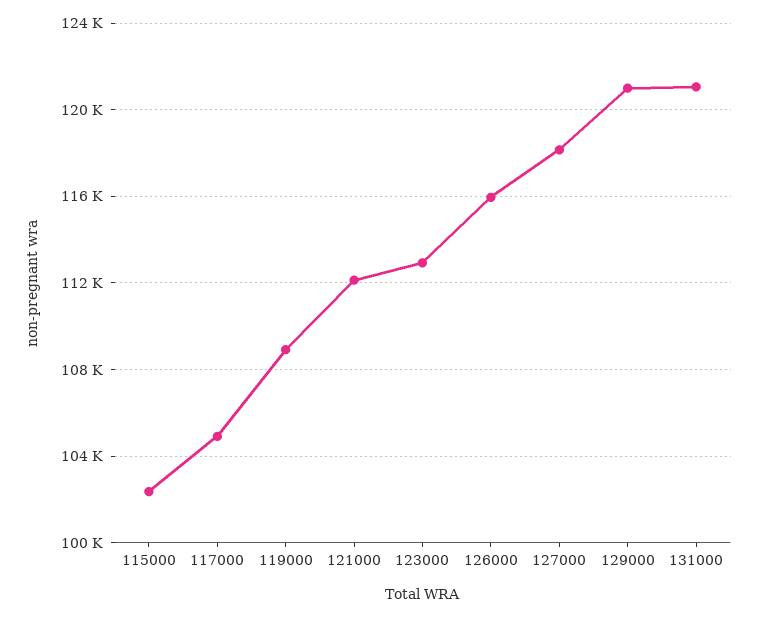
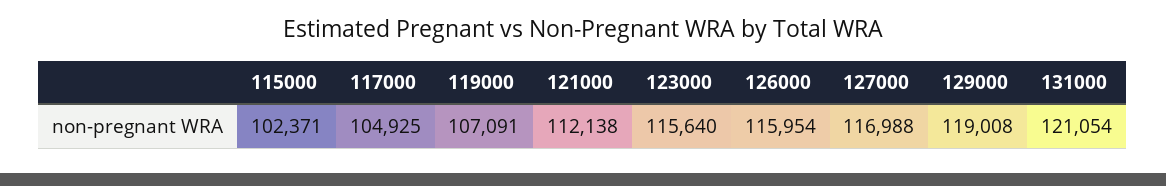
  {
    "115000": 102371,
    "117000": 104925,
-   "119000": 109000,
+   "119000": 107091,
    "121000": 112138,
-   "123000": 113000,
+   "123000": 115640,
    "126000": 115954,
-   "127000": 118000,
+   "127000": 116988,
-   "129000": 121000,
+   "129000": 119008,
    "131000": 121054
  }

